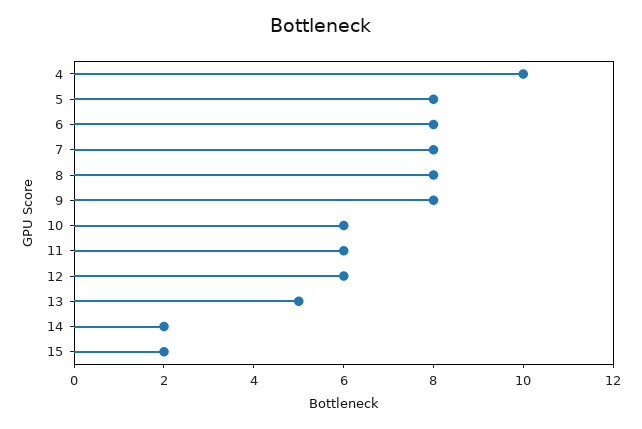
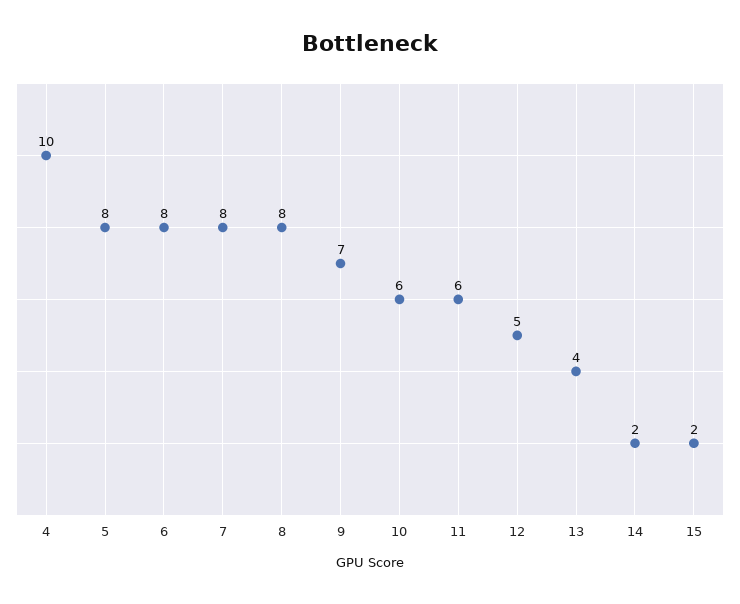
  {
    "4": 10,
    "5": 8,
    "6": 8,
    "7": 8,
    "8": 8,
-   "9": 8,
+   "9": 7,
    "10": 6,
    "11": 6,
-   "12": 6,
+   "12": 5,
-   "13": 5,
+   "13": 4,
    "14": 2,
    "15": 2
  }

